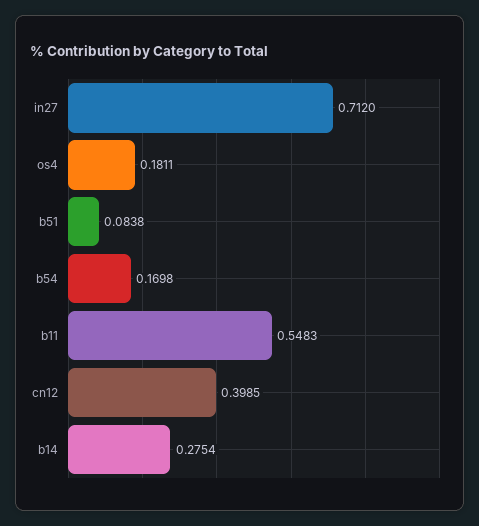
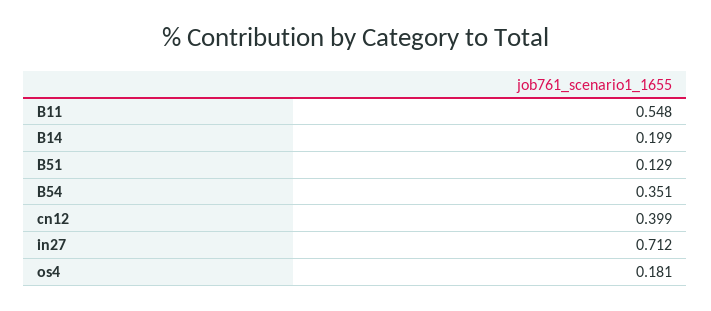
  {
    "in27": 0.712,
    "os4": 0.1811,
-   "b51": 0.0838,
+   "b51": 0.129,
-   "b54": 0.1698,
+   "b54": 0.351,
    "b11": 0.5483,
    "cn12": 0.3985,
-   "b14": 0.2754
+   "b14": 0.199
  }

